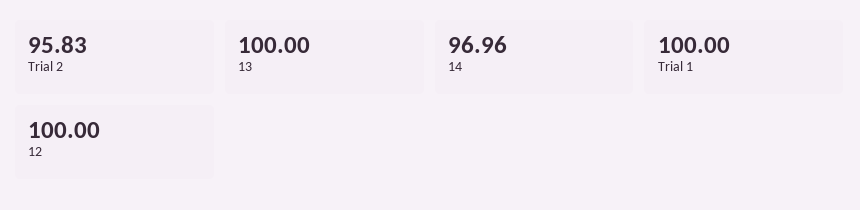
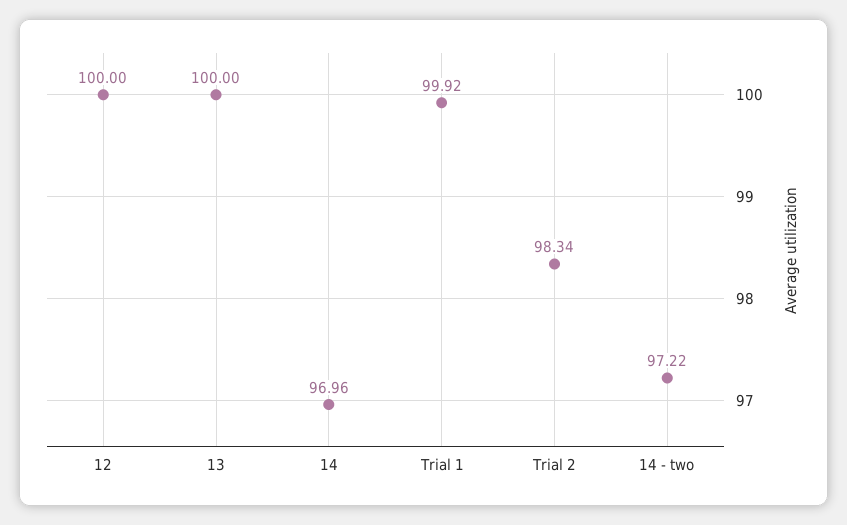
  {
-   "Trial 2": 95.83,
+   "Trial 2": 98.34,
    "13": 100,
    "14": 96.96,
-   "Trial 1": 100,
+   "Trial 1": 99.92,
-   "12": 100
+   "12": 100,
+   "14 - two": 97.22
  }

